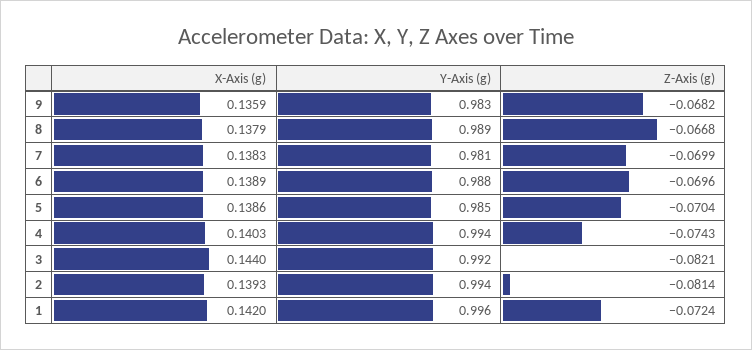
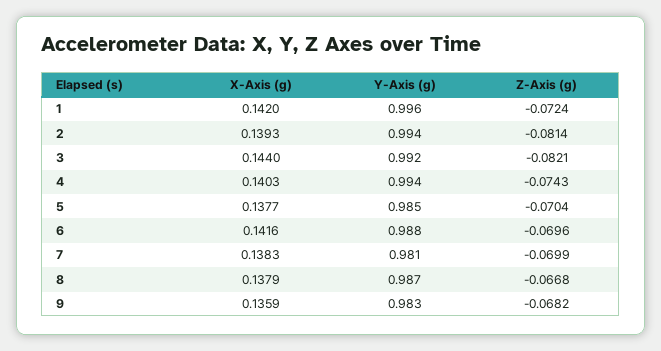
  {
    "X-Axis (g)": {
      "9": 0.1359,
      "8": 0.1379,
      "7": 0.1383,
-     "6": 0.1389,
+     "6": 0.1416,
-     "5": 0.1386,
+     "5": 0.1377,
      "4": 0.1403,
      "3": 0.144,
      "2": 0.1393,
      "1": 0.142
    },
    "Y-Axis (g)": {
      "9": 0.983,
-     "8": 0.989,
+     "8": 0.987,
      "7": 0.981,
      "6": 0.988,
      "5": 0.985,
      "4": 0.994,
      "3": 0.992,
      "2": 0.994,
      "1": 0.996
    },
    "Z-Axis (g)": {
      "9": -0.0682,
      "8": -0.0668,
      "7": -0.0699,
      "6": -0.0696,
      "5": -0.0704,
      "4": -0.0743,
      "3": -0.0821,
      "2": -0.0814,
      "1": -0.0724
    }
  }

